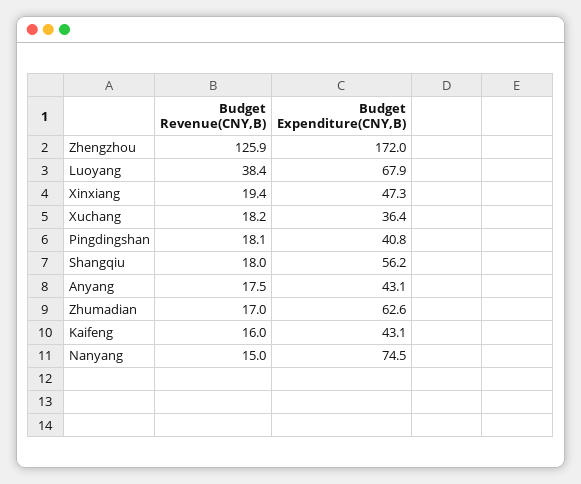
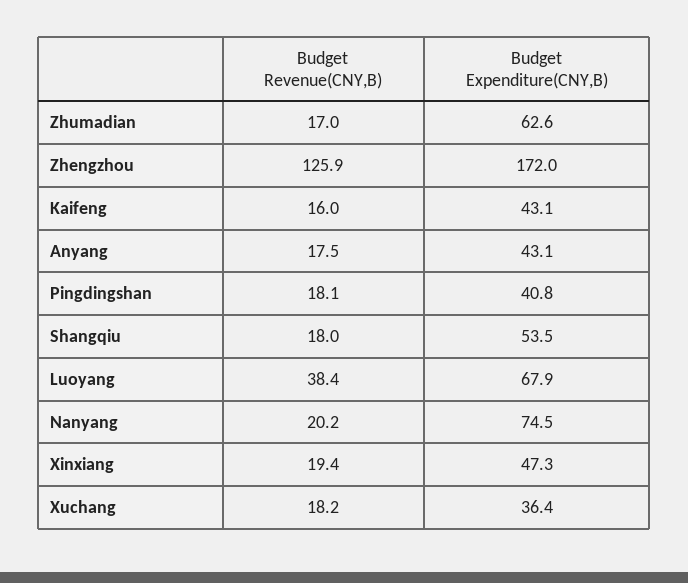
  {
    "Budget Revenue(CNY,B)": {
      "Zhengzhou": 125.9,
      "Luoyang": 38.4,
      "Xinxiang": 19.4,
      "Xuchang": 18.2,
      "Pingdingshan": 18.1,
      "Shangqiu": 18,
      "Anyang": 17.5,
      "Zhumadian": 17,
      "Kaifeng": 16,
-     "Nanyang": 15
+     "Nanyang": 20.2
    },
    "Budget Expenditure(CNY,B)": {
      "Zhengzhou": 172,
      "Luoyang": 67.9,
      "Xinxiang": 47.3,
      "Xuchang": 36.4,
      "Pingdingshan": 40.8,
-     "Shangqiu": 56.2,
+     "Shangqiu": 53.5,
      "Anyang": 43.1,
      "Zhumadian": 62.6,
      "Kaifeng": 43.1,
      "Nanyang": 74.5
    }
  }

